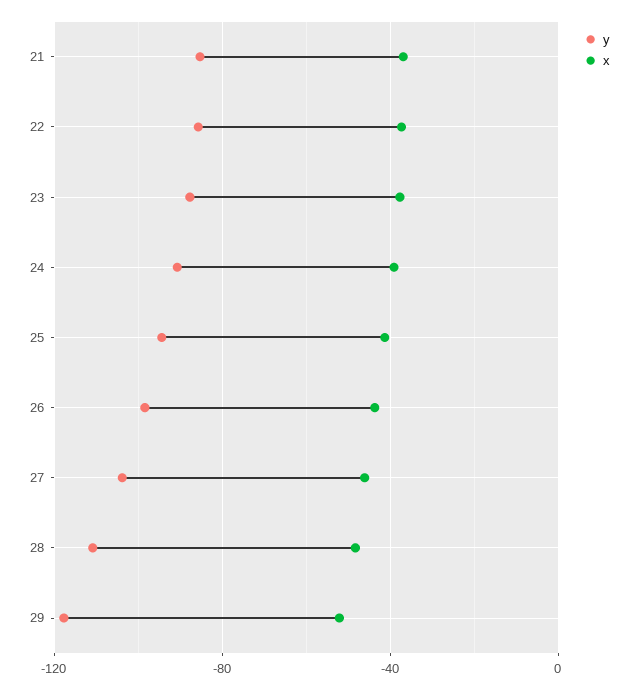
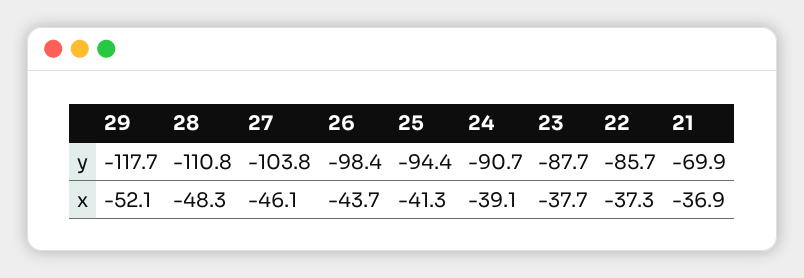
  {
    "y": {
-     "21": -85,
+     "21": -69.9,
      "22": -85.7,
      "23": -87.7,
      "24": -90.7,
      "25": -94.4,
      "26": -98.4,
      "27": -103.8,
      "28": -110.8,
      "29": -117.7
    },
    "x": {
      "21": -36.9,
      "22": -37.3,
      "23": -37.7,
      "24": -39.1,
      "25": -41.3,
      "26": -43.7,
      "27": -46.1,
      "28": -48.3,
      "29": -52.1
    }
  }

